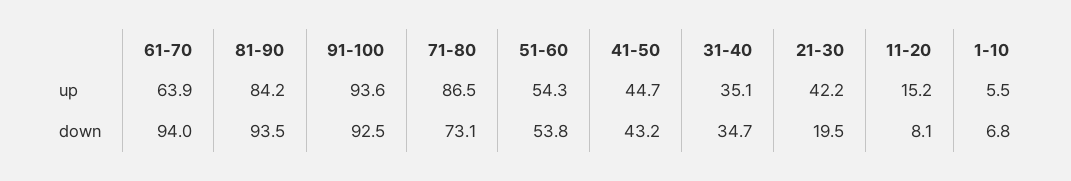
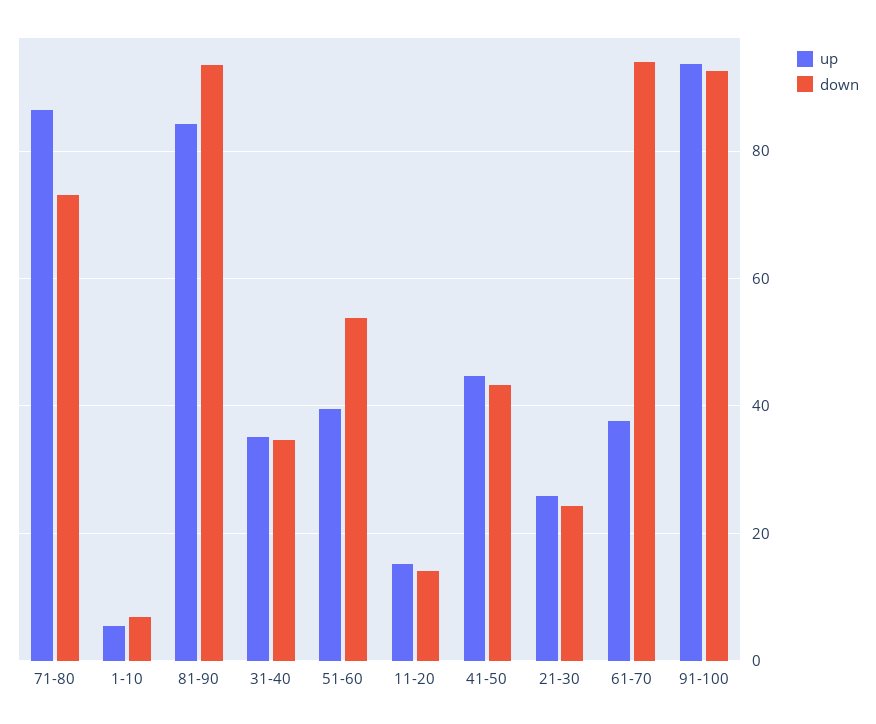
  {
    "up": {
-     "61-70": 63.9,
+     "61-70": 38,
      "81-90": 84.2,
      "91-100": 93.6,
      "71-80": 86.5,
-     "51-60": 54.3,
+     "51-60": 40,
      "41-50": 44.7,
      "31-40": 35.1,
-     "21-30": 42.2,
+     "21-30": 26,
      "11-20": 15.2,
      "1-10": 5.5
    },
    "down": {
      "61-70": 94,
      "81-90": 93.5,
      "91-100": 92.5,
      "71-80": 73.1,
      "51-60": 53.8,
      "41-50": 43.2,
      "31-40": 34.7,
-     "21-30": 19.5,
+     "21-30": 24,
-     "11-20": 8.1,
+     "11-20": 14,
      "1-10": 6.8
    }
  }

